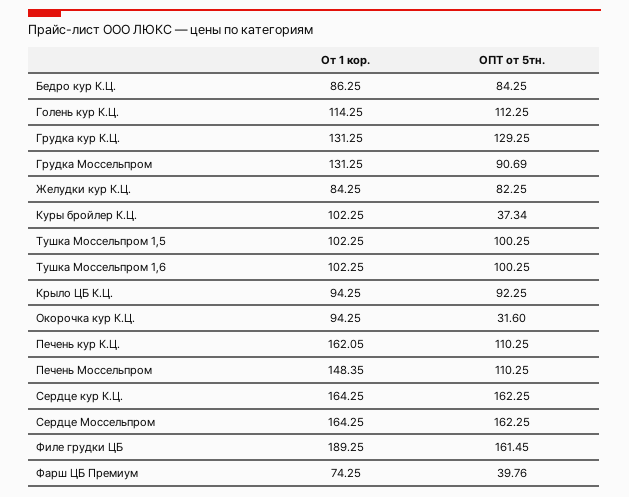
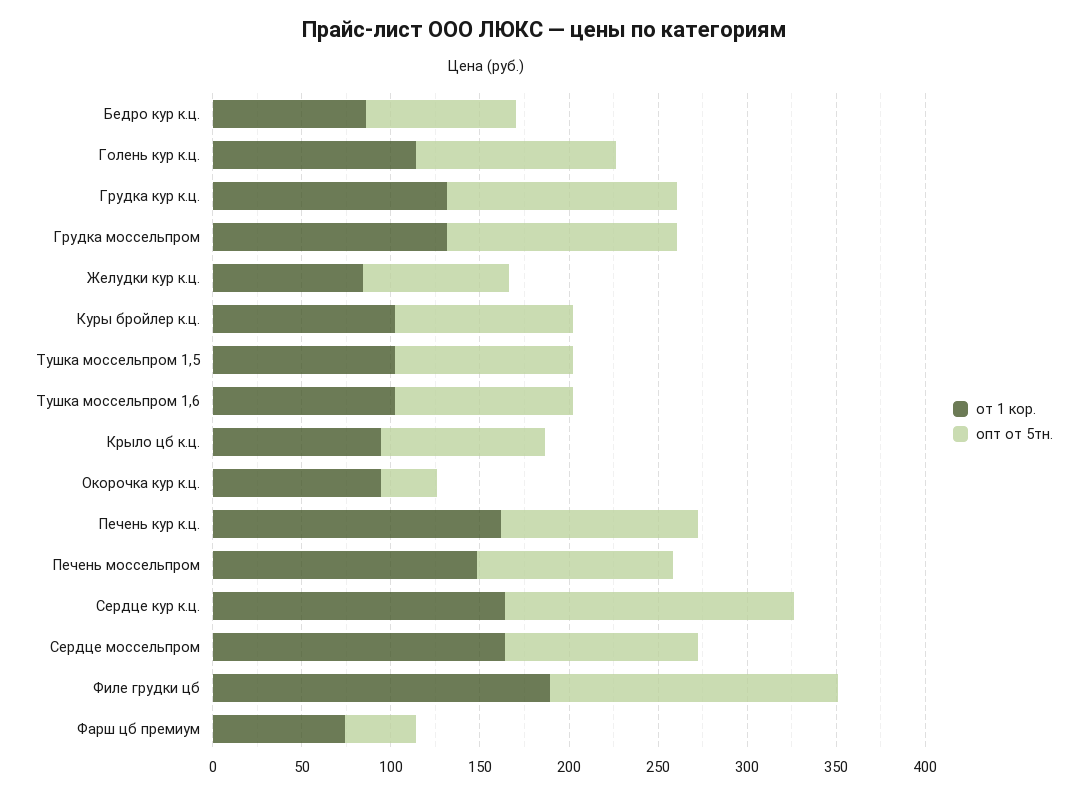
  {
    "От 1 кор.": {
      "Бедро кур К.Ц.": 86.25,
      "Голень кур К.Ц.": 114.25,
      "Грудка кур К.Ц.": 131.25,
      "Грудка Моссельпром": 131.25,
      "Желудки кур К.Ц.": 84.25,
      "Куры бройлер К.Ц.": 102.25,
      "Тушка Моссельпром 1,5": 102.25,
      "Тушка Моссельпром 1,6": 102.25,
      "Крыло ЦБ К.Ц.": 94.25,
      "Окорочка кур К.Ц.": 94.25,
      "Печень кур К.Ц.": 162.05,
      "Печень Моссельпром": 148.35,
      "Сердце кур К.Ц.": 164.25,
      "Сердце Моссельпром": 164.25,
      "Филе грудки ЦБ": 189.25,
      "Фарш ЦБ Премиум": 74.25
    },
    "ОПТ от 5тн.": {
      "Бедро кур К.Ц.": 84.25,
      "Голень кур К.Ц.": 112.25,
      "Грудка кур К.Ц.": 129.25,
-     "Грудка Моссельпром": 90.69,
+     "Грудка Моссельпром": 130,
      "Желудки кур К.Ц.": 82.25,
-     "Куры бройлер К.Ц.": 37.34,
+     "Куры бройлер К.Ц.": 100,
      "Тушка Моссельпром 1,5": 100.25,
      "Тушка Моссельпром 1,6": 100.25,
      "Крыло ЦБ К.Ц.": 92.25,
      "Окорочка кур К.Ц.": 31.6,
      "Печень кур К.Ц.": 110.25,
      "Печень Моссельпром": 110.25,
      "Сердце кур К.Ц.": 162.25,
-     "Сердце Моссельпром": 162.25,
+     "Сердце Моссельпром": 110,
      "Филе грудки ЦБ": 161.45,
      "Фарш ЦБ Премиум": 39.76
    }
  }

